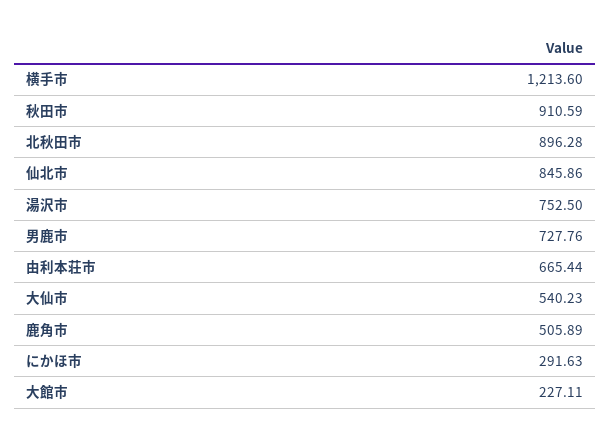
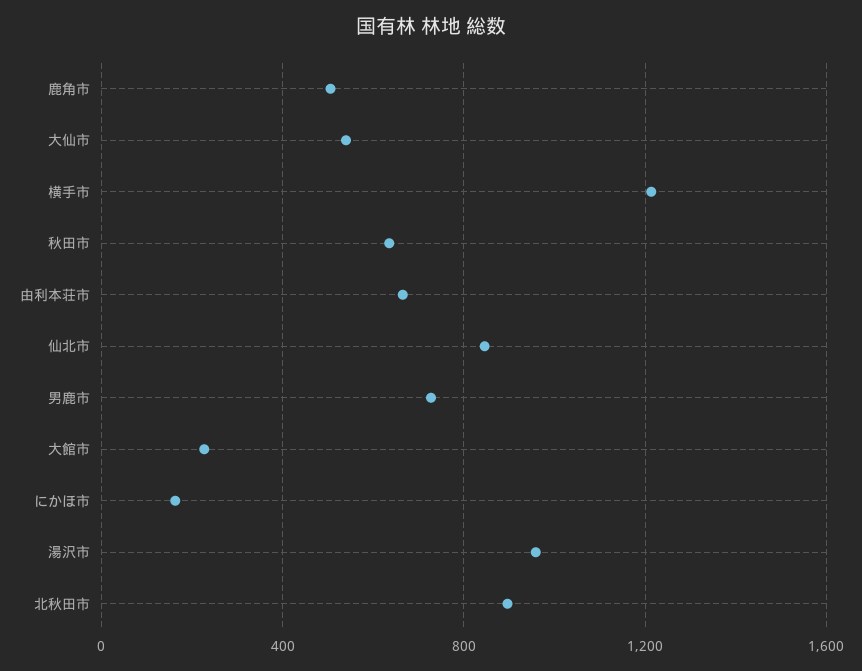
  {
    "横手市": 1213.6,
-   "秋田市": 910.59,
+   "秋田市": 650,
    "北秋田市": 896.28,
    "仙北市": 845.86,
-   "湯沢市": 752.5,
+   "湯沢市": 950,
    "男鹿市": 727.76,
    "由利本荘市": 665.44,
    "大仙市": 540.23,
    "鹿角市": 505.89,
-   "にかほ市": 291.63,
+   "にかほ市": 150,
    "大館市": 227.11
  }

